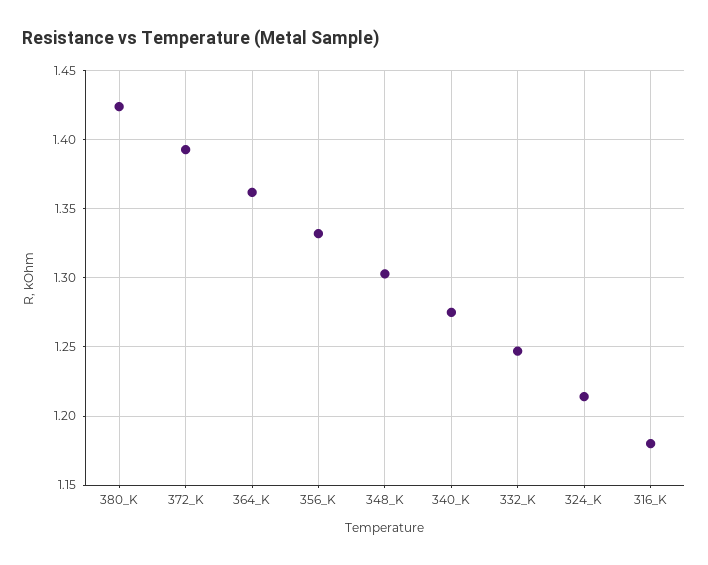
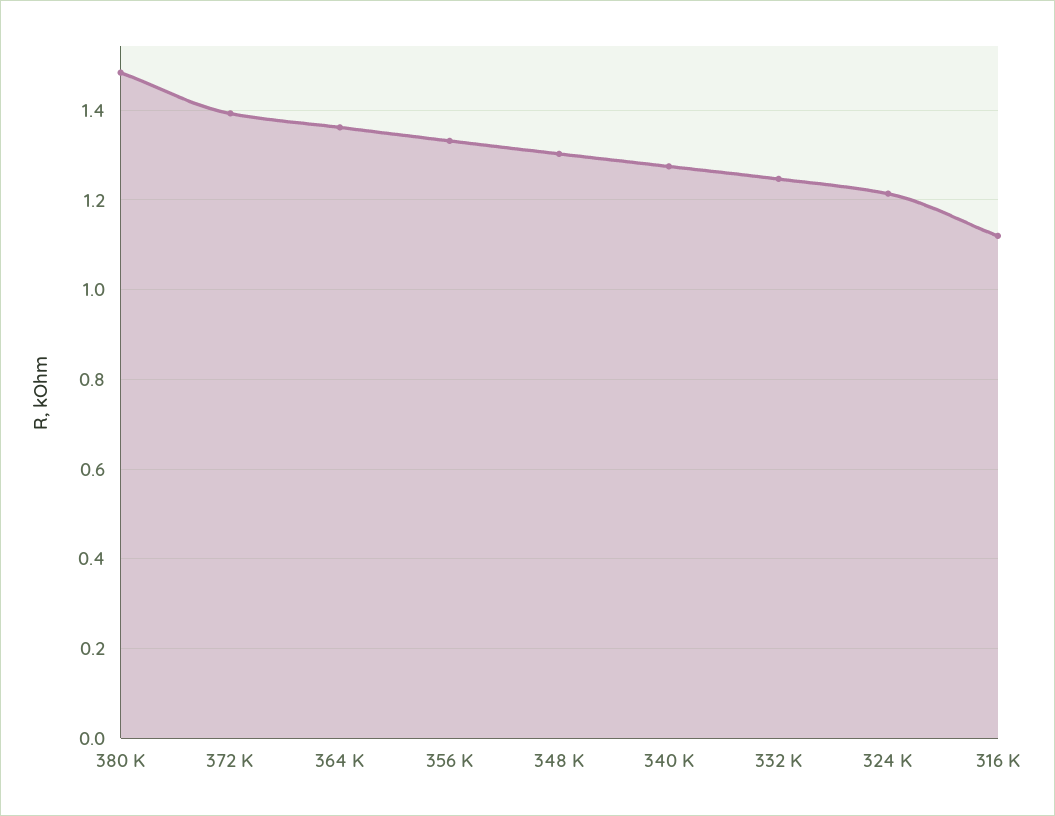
  {
-   "380_K": 1.425,
+   "380_K": 1.48,
    "372_K": 1.395,
    "364_K": 1.36,
    "356_K": 1.33,
    "348_K": 1.305,
    "340_K": 1.275,
    "332_K": 1.245,
    "324_K": 1.215,
-   "316_K": 1.18
+   "316_K": 1.12
  }

